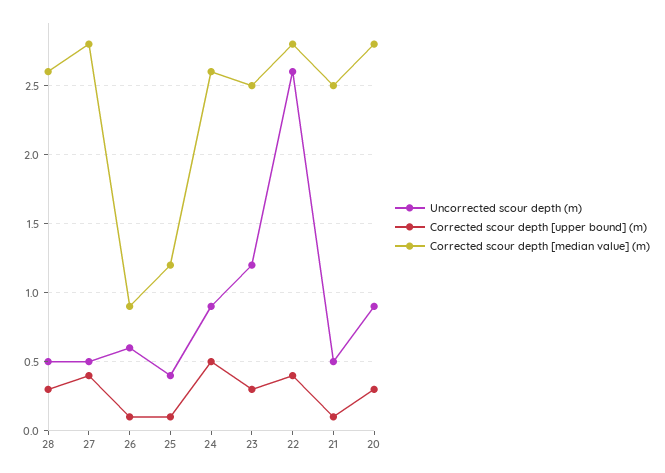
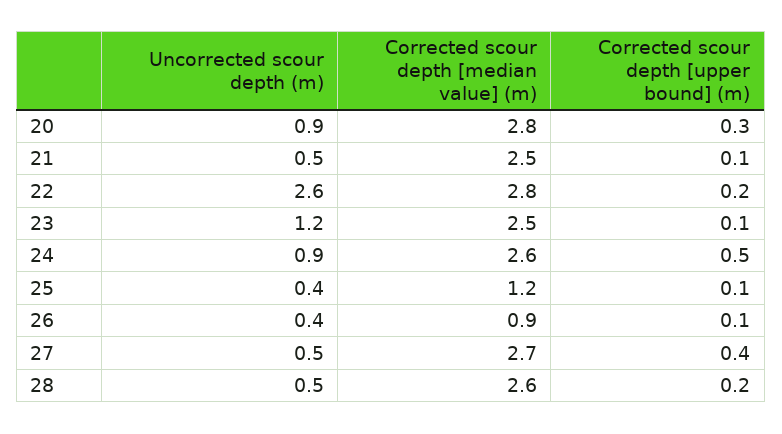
  {
    "Uncorrected scour depth (m)": {
      "28": 0.5,
      "27": 0.5,
-     "26": 0.6,
+     "26": 0.4,
      "25": 0.4,
      "24": 0.9,
      "23": 1.2,
      "22": 2.6,
      "21": 0.5,
      "20": 0.9
    },
    "Corrected scour depth [upper bound] (m)": {
-     "28": 0.3,
+     "28": 0.2,
      "27": 0.4,
      "26": 0.1,
      "25": 0.1,
      "24": 0.5,
-     "23": 0.3,
+     "23": 0.1,
-     "22": 0.4,
+     "22": 0.2,
      "21": 0.1,
      "20": 0.3
    },
    "Corrected scour depth [median value] (m)": {
      "28": 2.6,
-     "27": 2.8,
+     "27": 2.7,
      "26": 0.9,
      "25": 1.2,
      "24": 2.6,
      "23": 2.5,
      "22": 2.8,
      "21": 2.5,
      "20": 2.8
    }
  }

